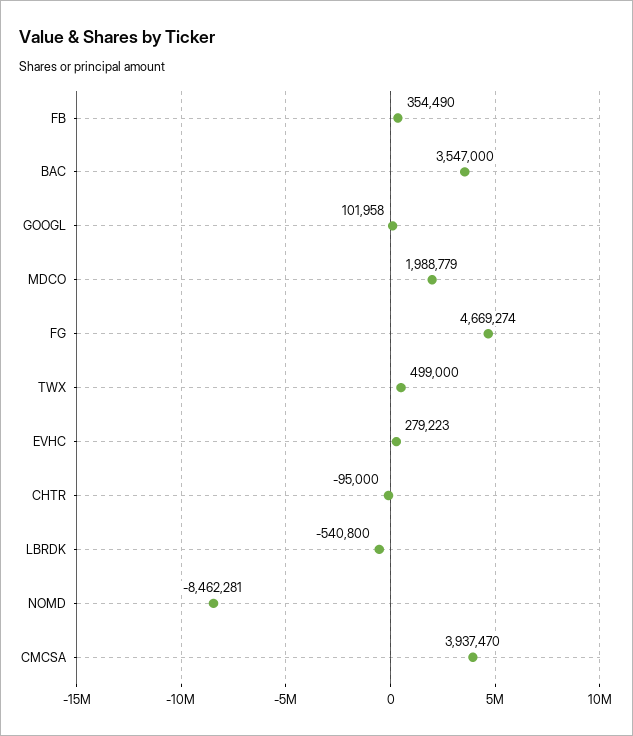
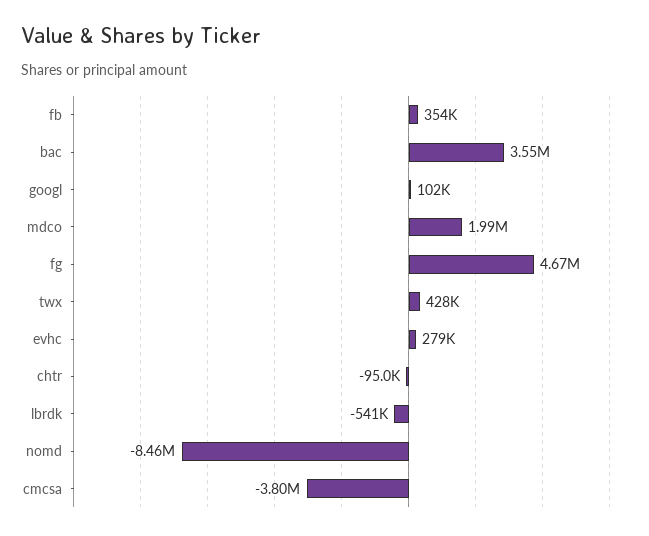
  {
    "FB": 354490,
    "BAC": 3547000,
    "GOOGL": 101958,
    "MDCO": 1988779,
    "FG": 4669274,
-   "TWX": 499000,
+   "TWX": 428000,
    "EVHC": 279223,
    "CHTR": -95000,
    "LBRDK": -540800,
    "NOMD": -8462281,
-   "CMCSA": 3937470
+   "CMCSA": -3800000
  }

